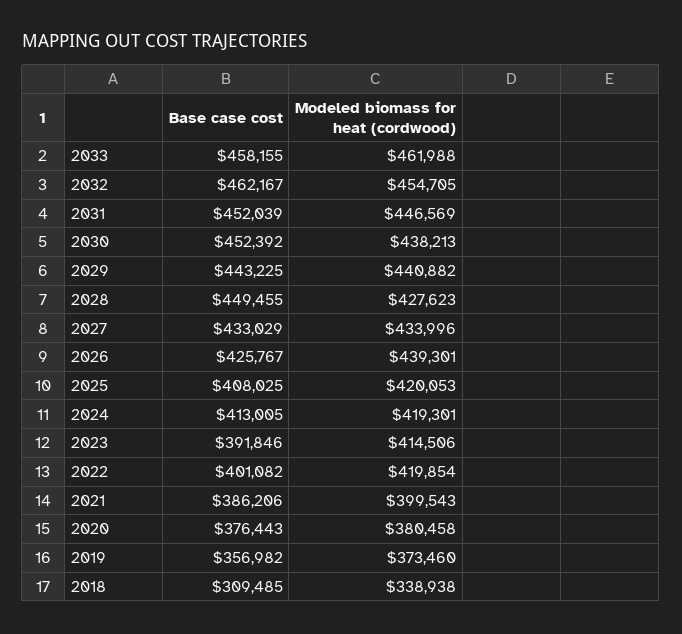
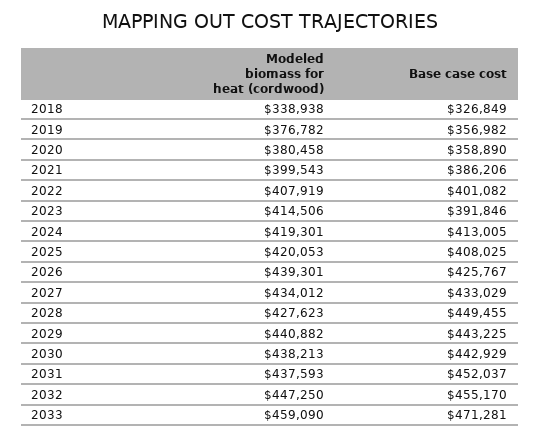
  {
    "Base case cost": {
-     "2033": 458155,
+     "2033": 471281,
-     "2032": 462167,
+     "2032": 455170,
-     "2031": 452039,
+     "2031": 452037,
-     "2030": 452392,
+     "2030": 442929,
      "2029": 443225,
      "2028": 449455,
      "2027": 433029,
      "2026": 425767,
      "2025": 408025,
      "2024": 413005,
      "2023": 391846,
      "2022": 401082,
      "2021": 386206,
-     "2020": 376443,
+     "2020": 358890,
      "2019": 356982,
-     "2018": 309485
+     "2018": 326849
    },
    "Modeled biomass for heat (cordwood)": {
-     "2033": 461988,
+     "2033": 459090,
-     "2032": 454705,
+     "2032": 447250,
-     "2031": 446569,
+     "2031": 437593,
      "2030": 438213,
      "2029": 440882,
      "2028": 427623,
-     "2027": 433996,
+     "2027": 434012,
      "2026": 439301,
      "2025": 420053,
      "2024": 419301,
      "2023": 414506,
-     "2022": 419854,
+     "2022": 407919,
      "2021": 399543,
      "2020": 380458,
-     "2019": 373460,
+     "2019": 376782,
      "2018": 338938
    }
  }

